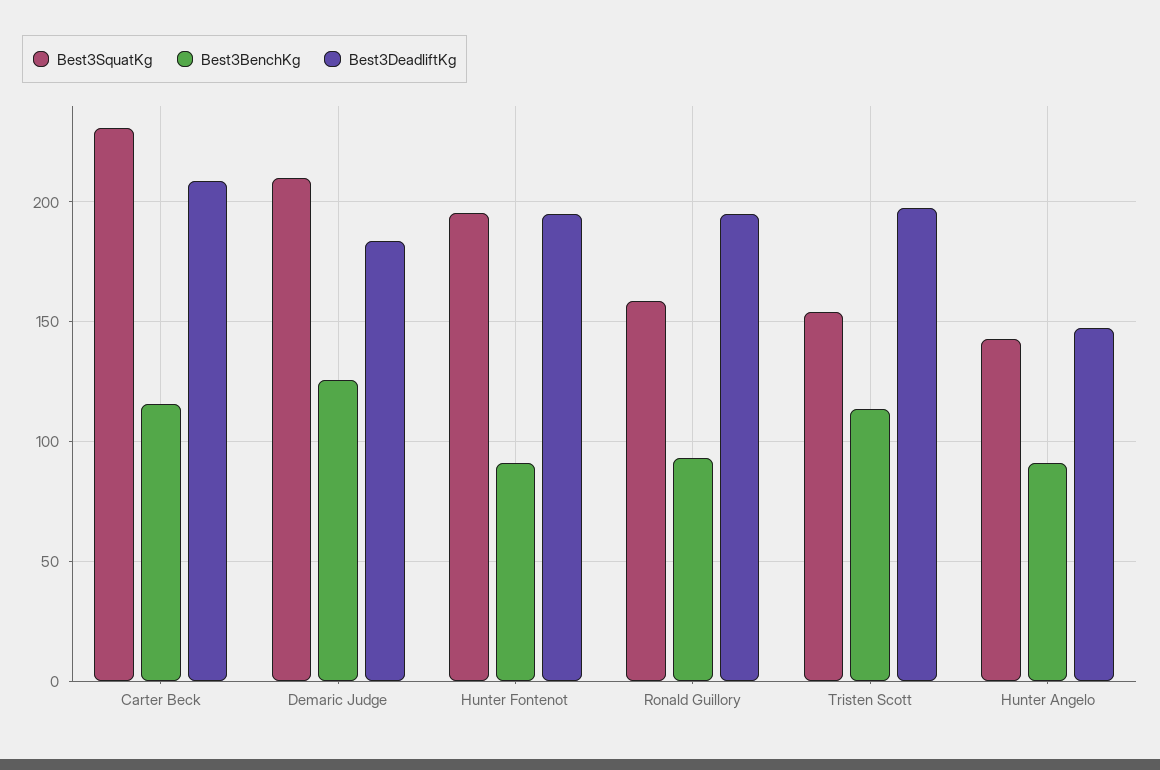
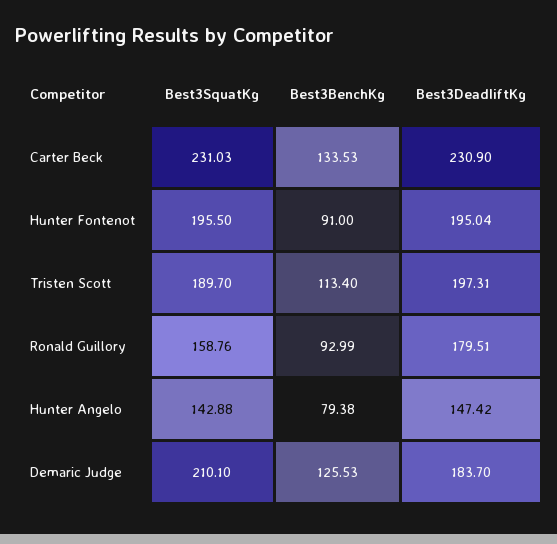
  {
    "Best3SquatKg": {
      "Carter Beck": 231.03,
      "Demaric Judge": 210.1,
      "Hunter Fontenot": 195.5,
      "Ronald Guillory": 158.76,
-     "Tristen Scott": 155,
+     "Tristen Scott": 189.7,
      "Hunter Angelo": 142.88
    },
    "Best3BenchKg": {
-     "Carter Beck": 115,
+     "Carter Beck": 133.53,
      "Demaric Judge": 125.53,
      "Hunter Fontenot": 91,
      "Ronald Guillory": 92.99,
      "Tristen Scott": 113.4,
-     "Hunter Angelo": 90
+     "Hunter Angelo": 79.38
    },
    "Best3DeadliftKg": {
-     "Carter Beck": 210,
+     "Carter Beck": 230.9,
      "Demaric Judge": 183.7,
      "Hunter Fontenot": 195.04,
-     "Ronald Guillory": 195,
+     "Ronald Guillory": 179.51,
      "Tristen Scott": 197.31,
      "Hunter Angelo": 147.42
    }
  }

